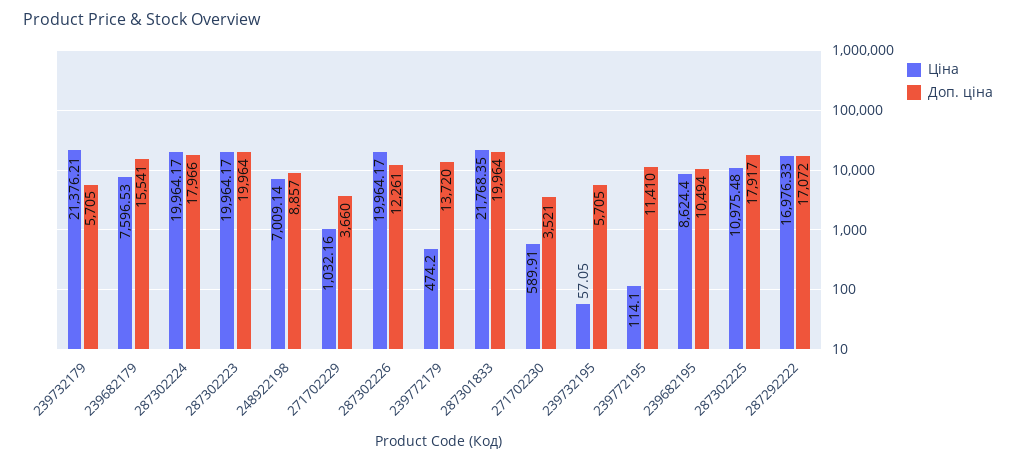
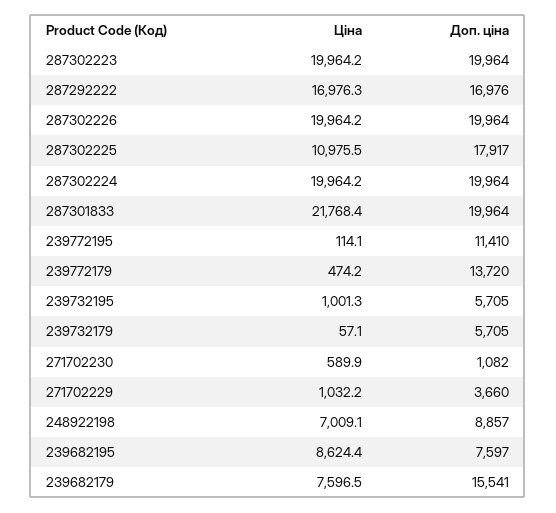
  {
    "Ціна": {
-     "239732179": 21376.21,
+     "239732179": 57.1,
      "239682179": 7596.53,
      "287302224": 19964.17,
      "287302223": 19964.17,
      "248922198": 7009.14,
      "271702229": 1032.16,
      "287302226": 19964.17,
      "239772179": 474.2,
      "287301833": 21768.35,
      "271702230": 589.91,
-     "239732195": 57.05,
+     "239732195": 1001.3,
      "239772195": 114.1,
      "239682195": 8624.4,
      "287302225": 10975.48,
      "287292222": 16976.33
    },
    "Доп. ціна": {
      "239732179": 5705,
      "239682179": 15541,
-     "287302224": 17966,
+     "287302224": 19964,
      "287302223": 19964,
      "248922198": 8857,
      "271702229": 3660,
-     "287302226": 12261,
+     "287302226": 19964,
      "239772179": 13720,
      "287301833": 19964,
-     "271702230": 3521,
+     "271702230": 1082,
      "239732195": 5705,
      "239772195": 11410,
-     "239682195": 10494,
+     "239682195": 7597,
      "287302225": 17917,
-     "287292222": 17072
+     "287292222": 16976
    }
  }

